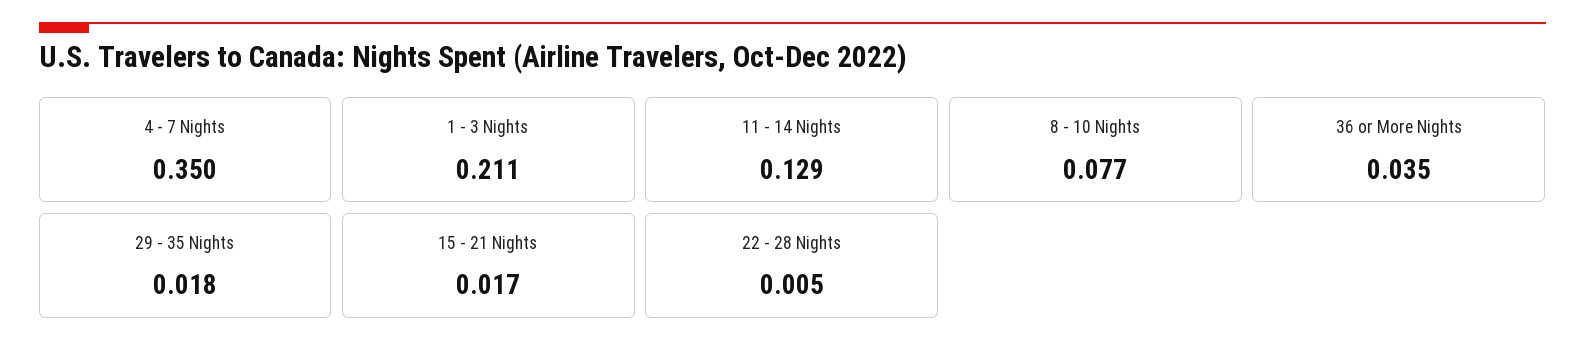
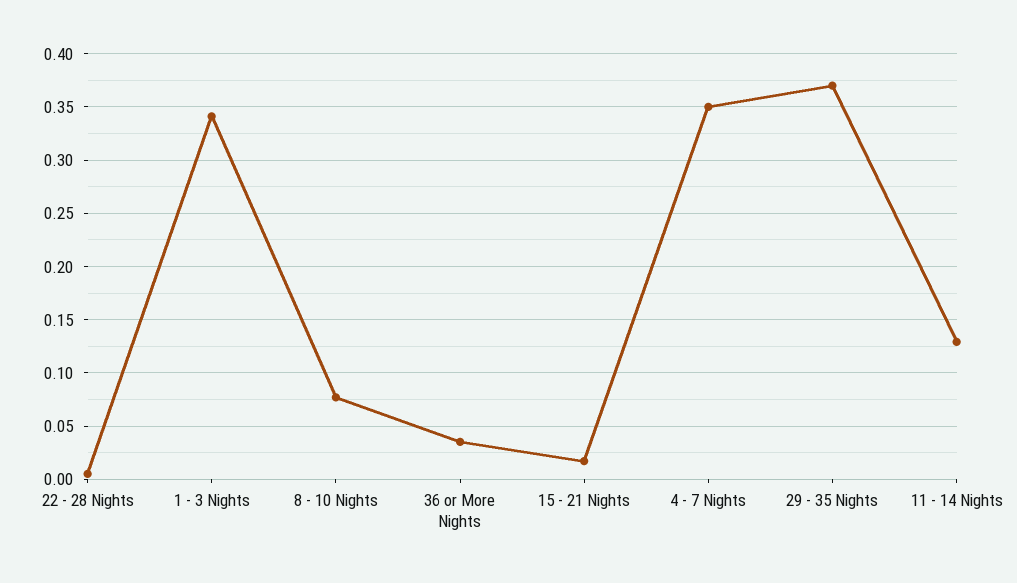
  {
    "4 - 7 Nights": 0.35,
-   "1 - 3 Nights": 0.211,
+   "1 - 3 Nights": 0.34,
    "11 - 14 Nights": 0.129,
    "8 - 10 Nights": 0.077,
    "36 or More Nights": 0.035,
-   "29 - 35 Nights": 0.018,
+   "29 - 35 Nights": 0.37,
    "15 - 21 Nights": 0.017,
    "22 - 28 Nights": 0.005
  }

